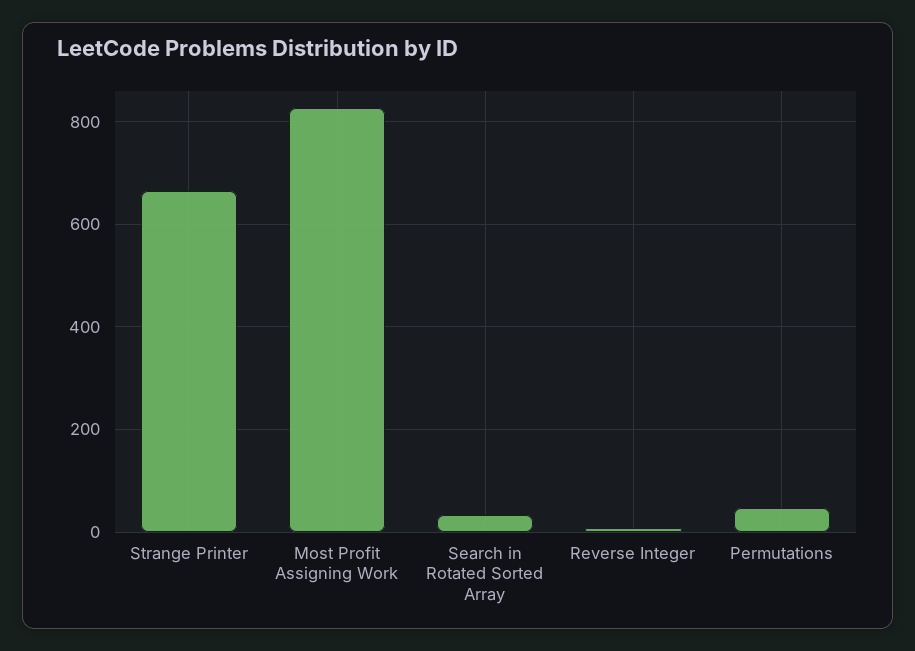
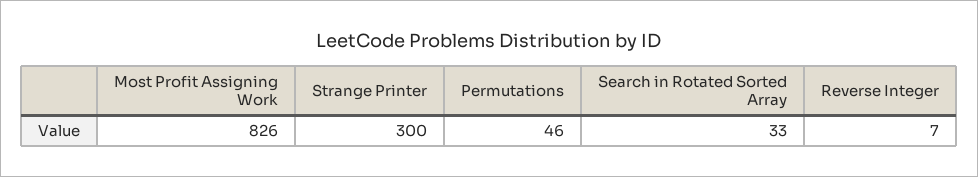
  {
-   "Strange Printer": 660,
+   "Strange Printer": 300,
    "Most Profit Assigning Work": 826,
    "Search in Rotated Sorted Array": 33,
    "Reverse Integer": 7,
    "Permutations": 46
  }

